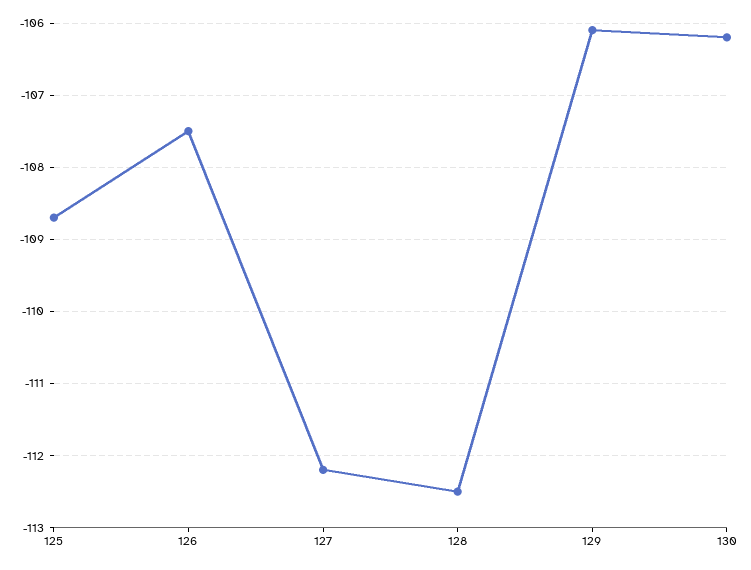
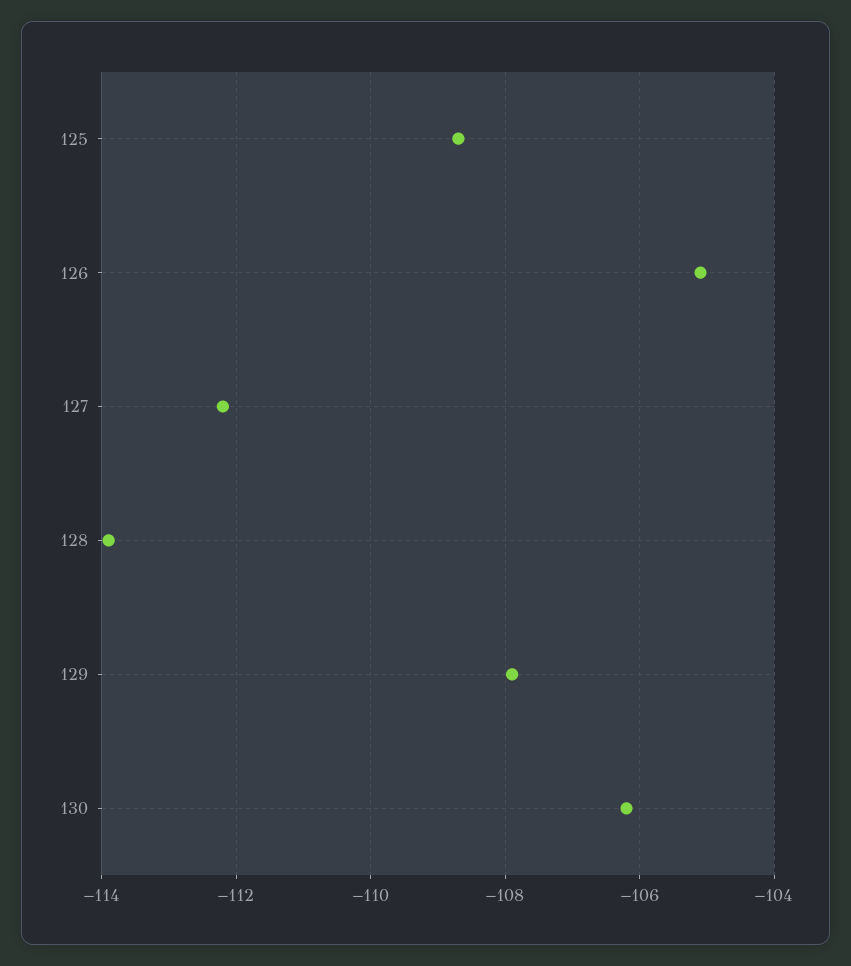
  {
    "125": -108.7,
-   "126": -107.5,
+   "126": -105,
    "127": -112.2,
-   "128": -112.5,
+   "128": -114,
-   "129": -106.1,
+   "129": -108,
    "130": -106.2
  }

